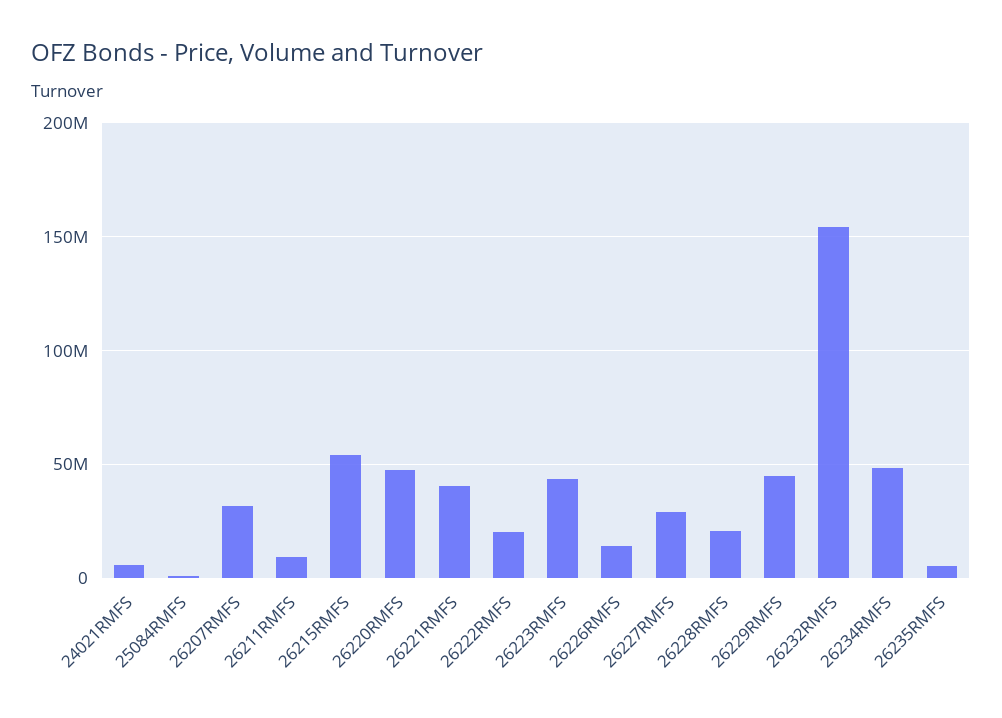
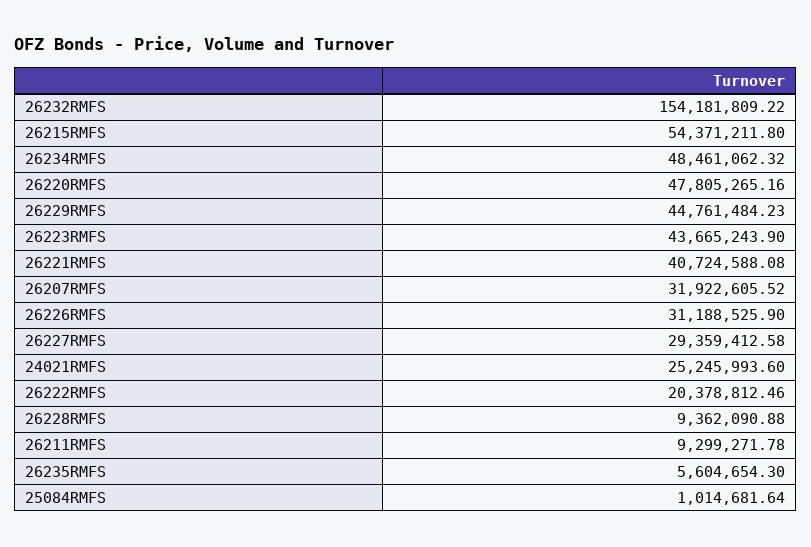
  {
-   "24021RMFS": 5000000,
+   "24021RMFS": 25245993.6,
    "25084RMFS": 1014681.64,
    "26207RMFS": 31922605.52,
    "26211RMFS": 9299271.78,
    "26215RMFS": 54371211.8,
    "26220RMFS": 47805265.16,
    "26221RMFS": 40724588.08,
    "26222RMFS": 20378812.46,
    "26223RMFS": 43665243.9,
-   "26226RMFS": 15000000,
+   "26226RMFS": 31188525.9,
    "26227RMFS": 29359412.58,
-   "26228RMFS": 20000000,
+   "26228RMFS": 9362090.88,
    "26229RMFS": 44761484.23,
    "26232RMFS": 154181809.22,
    "26234RMFS": 48461062.32,
    "26235RMFS": 5604654.3
  }

